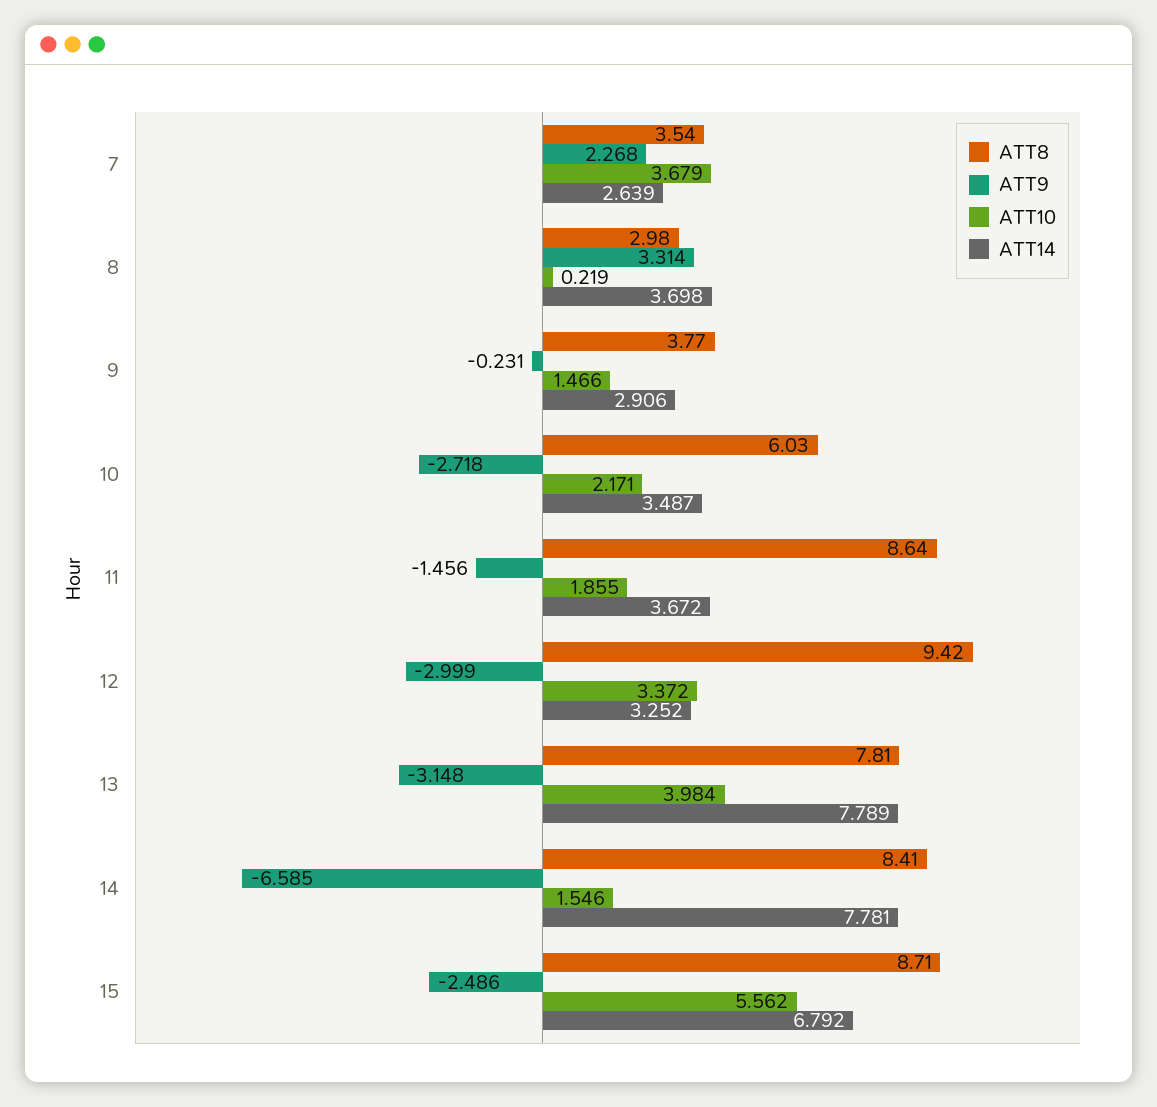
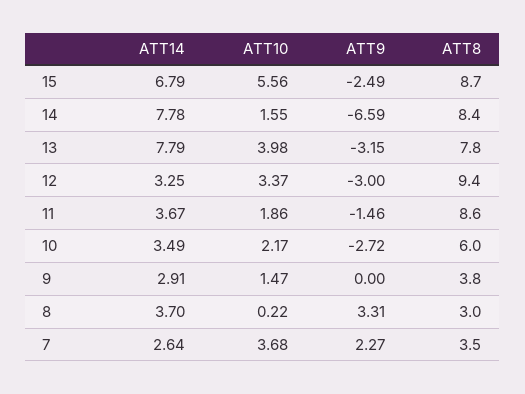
  {
    "ATT8": {
      "7": 3.54,
      "8": 2.98,
      "9": 3.77,
      "10": 6.03,
      "11": 8.64,
      "12": 9.42,
      "13": 7.81,
      "14": 8.41,
      "15": 8.71
    },
    "ATT9": {
      "7": 2.268,
      "8": 3.314,
-     "9": -0.231,
+     "9": 0,
      "10": -2.718,
      "11": -1.456,
      "12": -2.999,
      "13": -3.148,
      "14": -6.585,
      "15": -2.486
    },
    "ATT10": {
      "7": 3.679,
      "8": 0.219,
      "9": 1.466,
      "10": 2.171,
      "11": 1.855,
      "12": 3.372,
      "13": 3.984,
      "14": 1.546,
      "15": 5.562
    },
    "ATT14": {
      "7": 2.639,
      "8": 3.698,
      "9": 2.906,
      "10": 3.487,
      "11": 3.672,
      "12": 3.252,
      "13": 7.789,
      "14": 7.781,
      "15": 6.792
    }
  }

